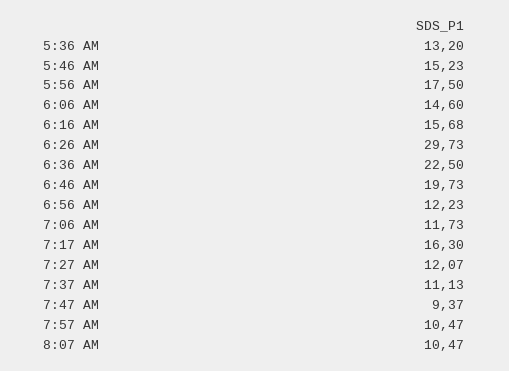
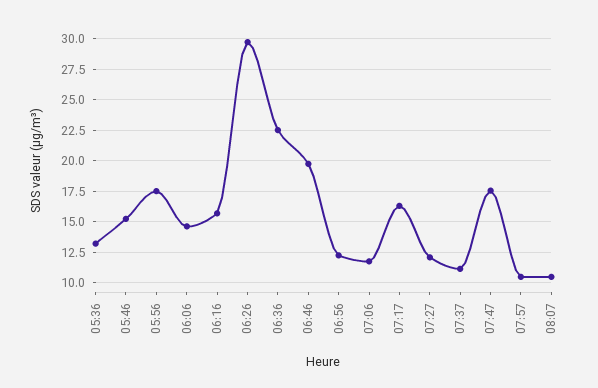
  {
    "5:36 AM": 13.2,
    "5:46 AM": 15.23,
    "5:56 AM": 17.5,
    "6:06 AM": 14.6,
    "6:16 AM": 15.68,
    "6:26 AM": 29.73,
    "6:36 AM": 22.5,
    "6:46 AM": 19.73,
    "6:56 AM": 12.23,
    "7:06 AM": 11.73,
    "7:17 AM": 16.3,
    "7:27 AM": 12.07,
    "7:37 AM": 11.13,
-   "7:47 AM": 9.37,
+   "7:47 AM": 17.5,
    "7:57 AM": 10.47,
    "8:07 AM": 10.47
  }

